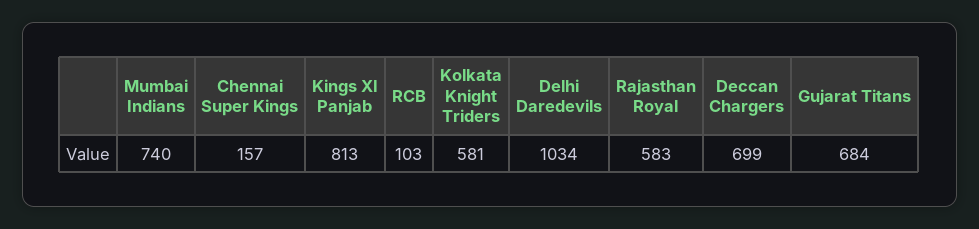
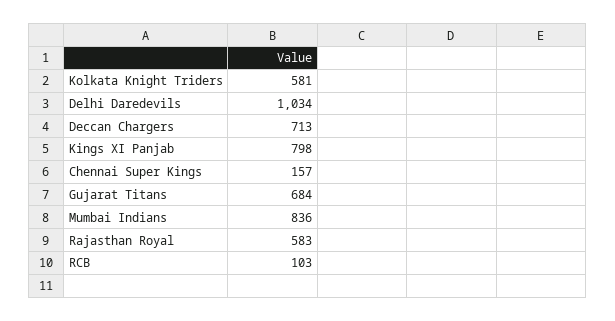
  {
-   "Mumbai Indians": 740,
+   "Mumbai Indians": 836,
    "Chennai Super Kings": 157,
-   "Kings XI Panjab": 813,
+   "Kings XI Panjab": 798,
    "RCB": 103,
    "Kolkata Knight Triders": 581,
    "Delhi Daredevils": 1034,
    "Rajasthan Royal": 583,
-   "Deccan Chargers": 699,
+   "Deccan Chargers": 713,
    "Gujarat Titans": 684
  }

